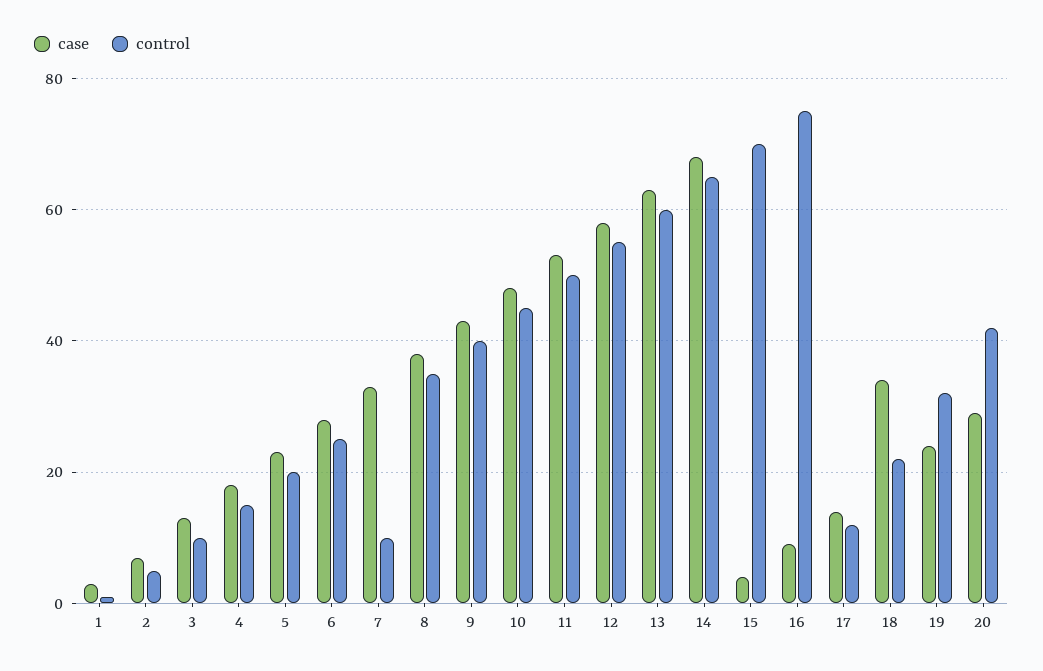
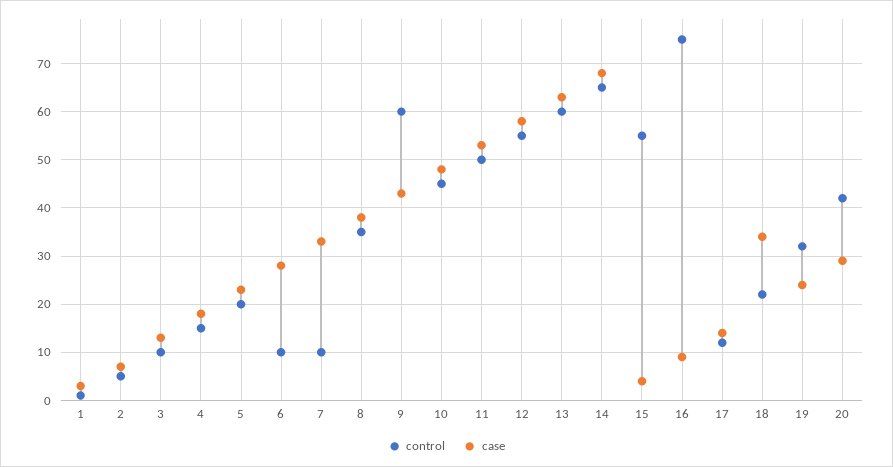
  {
    "case": {
      "1": 5,
      "2": 5,
      "3": 15,
      "4": 20,
      "5": 25,
      "6": 30,
      "7": 35,
      "8": 40,
      "9": 45,
      "10": 50,
      "11": 55,
      "12": 60,
      "13": 65,
      "14": 70,
      "15": 5,
      "16": 10,
      "17": 15,
      "18": 35,
      "19": 25,
      "20": 30
    },
    "control": {
      "1": 0,
      "2": 5,
      "3": 10,
      "4": 15,
      "5": 20,
-     "6": 25,
+     "6": 10,
      "7": 10,
      "8": 35,
-     "9": 40,
+     "9": 60,
      "10": 45,
      "11": 50,
      "12": 55,
      "13": 60,
      "14": 65,
-     "15": 70,
+     "15": 55,
      "16": 75,
      "17": 10,
      "18": 20,
      "19": 30,
      "20": 40
    }
  }

